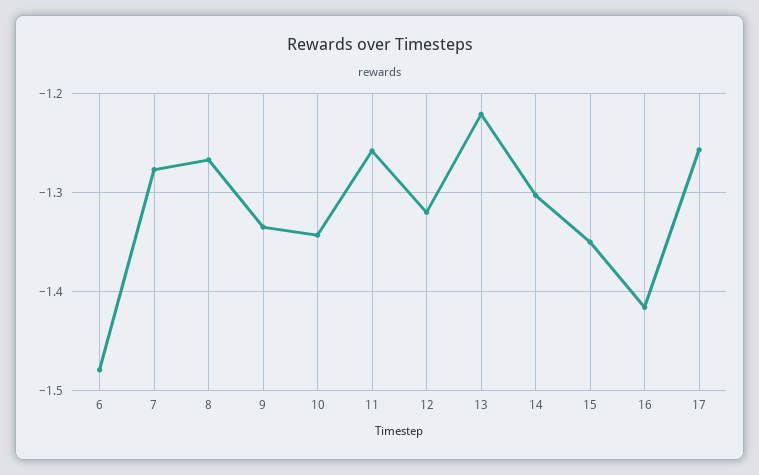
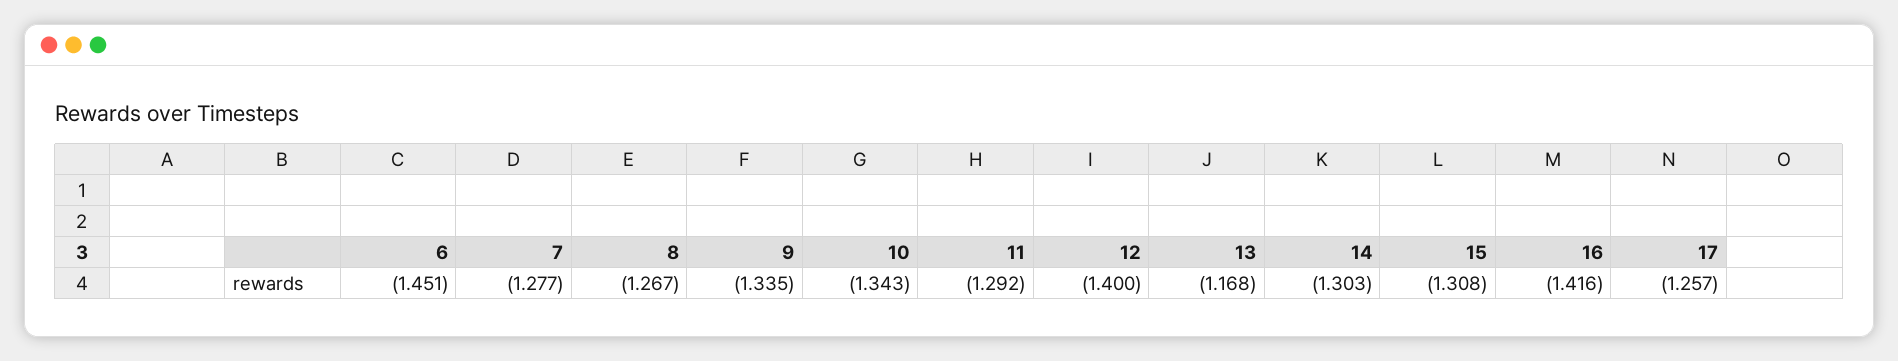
  {
-   "6": -1.48,
+   "6": -1.451,
    "7": -1.277,
    "8": -1.267,
    "9": -1.335,
    "10": -1.343,
-   "11": -1.26,
+   "11": -1.292,
-   "12": -1.32,
+   "12": -1.4,
-   "13": -1.22,
+   "13": -1.168,
    "14": -1.303,
-   "15": -1.35,
+   "15": -1.308,
    "16": -1.416,
    "17": -1.257
  }

